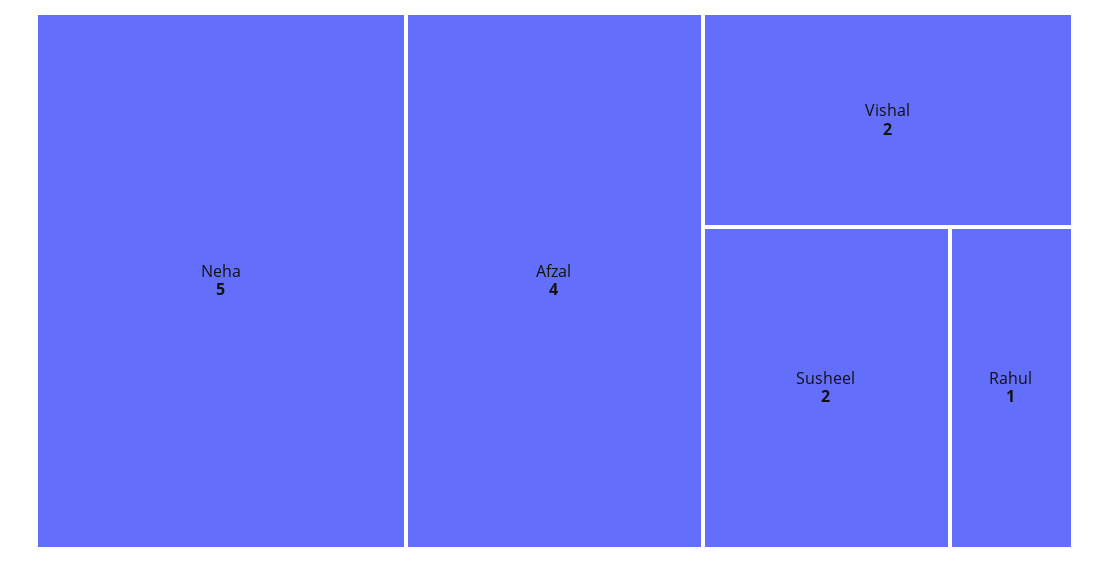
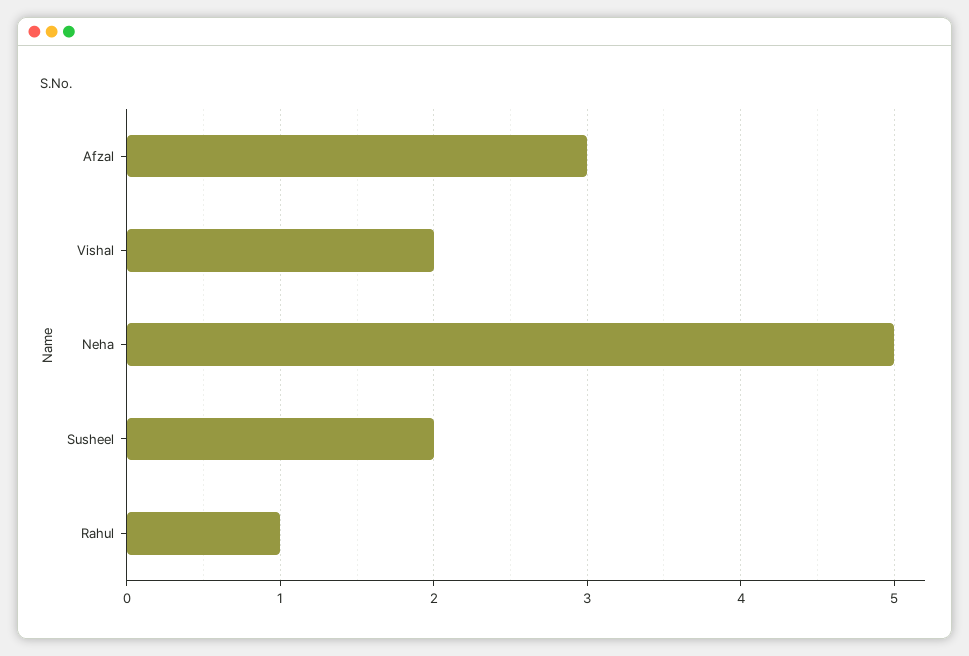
  {
    "Neha": 5,
-   "Afzal": 4,
+   "Afzal": 3,
    "Vishal": 2,
    "Susheel": 2,
    "Rahul": 1
  }

